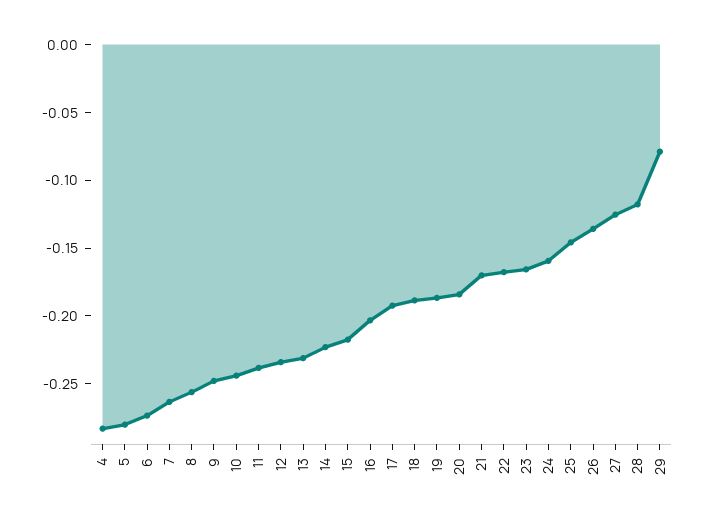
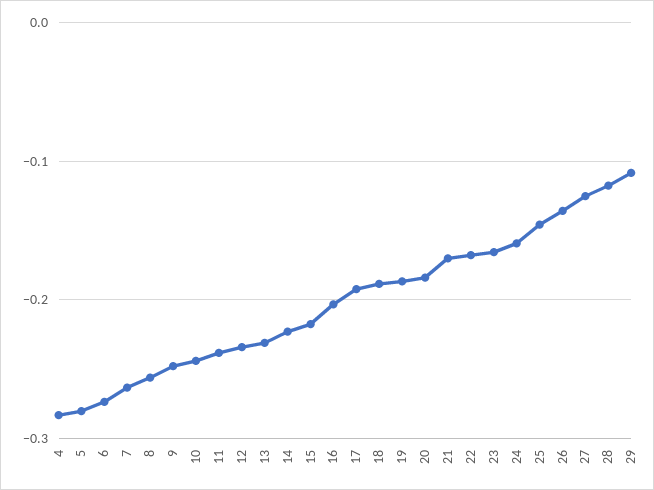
  {
    "4": -0.28,
    "5": -0.28,
    "6": -0.27,
    "7": -0.26,
    "8": -0.26,
    "9": -0.25,
    "10": -0.24,
    "11": -0.24,
    "12": -0.23,
    "13": -0.23,
    "14": -0.22,
    "15": -0.22,
    "16": -0.2,
    "17": -0.19,
    "18": -0.19,
    "19": -0.19,
    "20": -0.18,
    "21": -0.17,
    "22": -0.17,
    "23": -0.17,
    "24": -0.16,
    "25": -0.15,
    "26": -0.14,
    "27": -0.13,
    "28": -0.12,
-   "29": -0.08
+   "29": -0.11
  }

